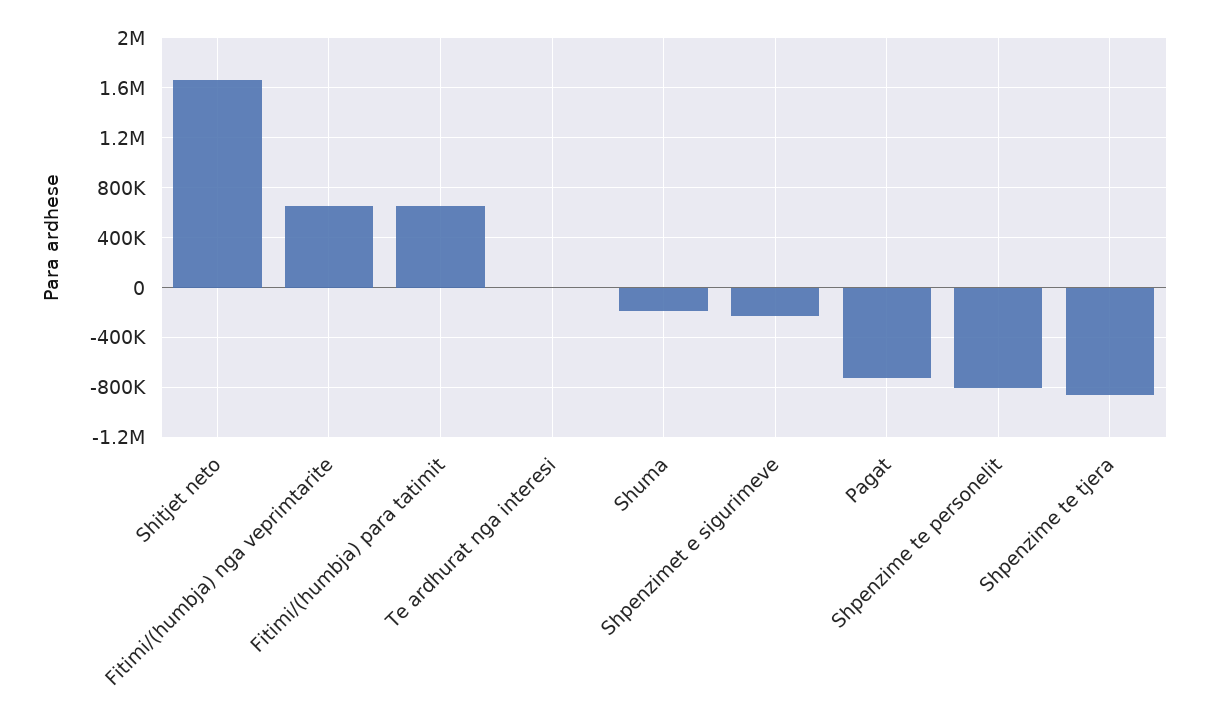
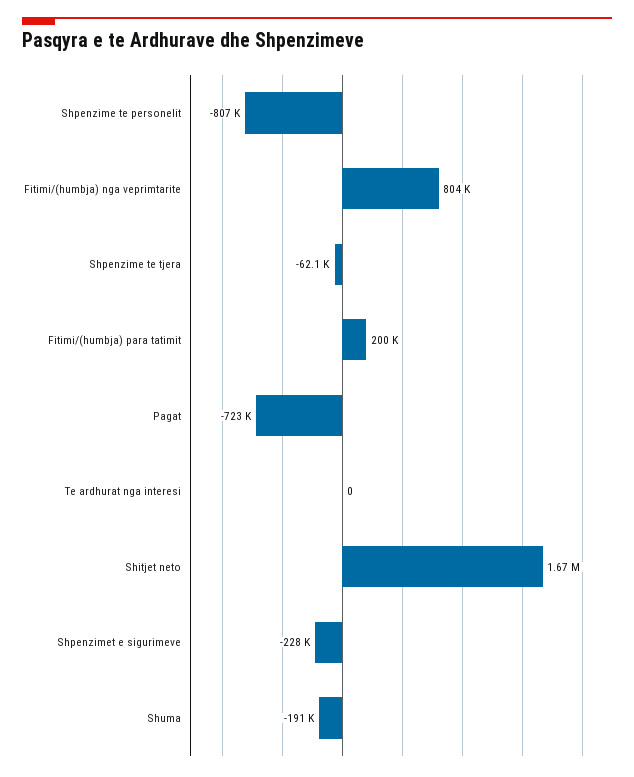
  {
    "Shitjet neto": 1670000,
-   "Fitimi/(humbja) nga veprimtarite": 650000,
+   "Fitimi/(humbja) nga veprimtarite": 804000,
-   "Fitimi/(humbja) para tatimit": 650000,
+   "Fitimi/(humbja) para tatimit": 200000,
    "Te ardhurat nga interesi": 0,
    "Shuma": -191000,
    "Shpenzimet e sigurimeve": -228000,
    "Pagat": -723000,
    "Shpenzime te personelit": -807000,
-   "Shpenzime te tjera": -850000
+   "Shpenzime te tjera": -62100
  }

